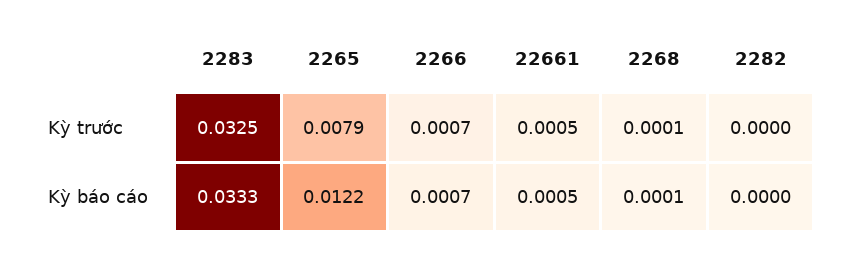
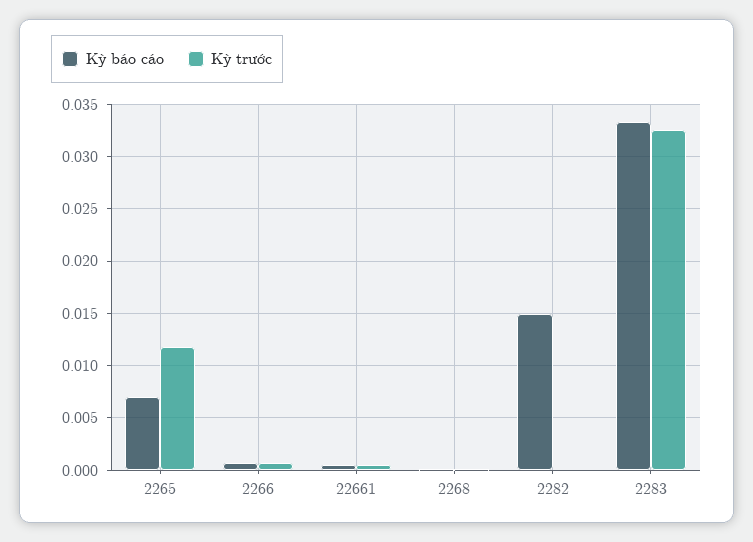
  {
    "Kỳ trước": {
      "2283": 0.0325,
-     "2265": 0.0079,
+     "2265": 0.012,
      "2266": 0.0007,
      "22661": 0.0005,
      "2268": 0.0001,
      "2282": 0
    },
    "Kỳ báo cáo": {
      "2283": 0.0333,
-     "2265": 0.0122,
+     "2265": 0.007,
      "2266": 0.0007,
      "22661": 0.0005,
      "2268": 0.0001,
-     "2282": 0
+     "2282": 0.015
    }
  }

